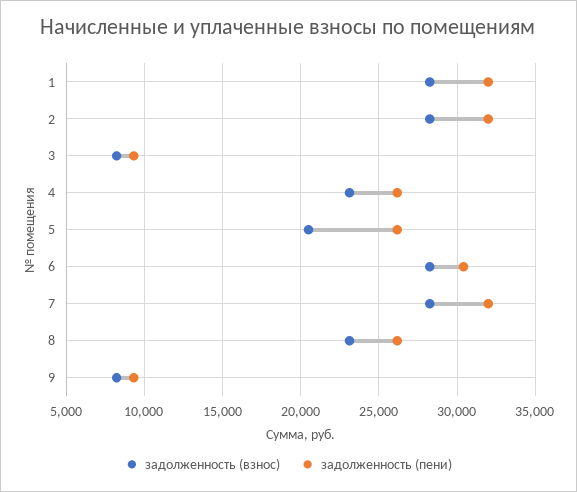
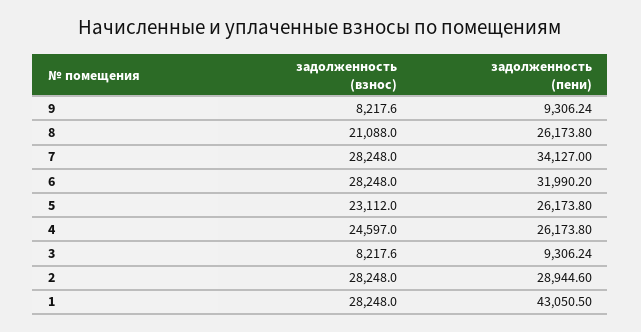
  {
    "задолженность (взнос)": {
      "1": 28248,
      "2": 28248,
      "3": 8217.6,
-     "4": 23000,
+     "4": 24597,
-     "5": 20500,
+     "5": 23112,
      "6": 28248,
      "7": 28248,
-     "8": 23000,
+     "8": 21088,
      "9": 8217.6
    },
    "задолженность (пени)": {
-     "1": 32000,
+     "1": 43050.5,
-     "2": 32000,
+     "2": 28944.6,
      "3": 9306.24,
      "4": 26173.8,
      "5": 26173.8,
-     "6": 30500,
+     "6": 31990.2,
-     "7": 32000,
+     "7": 34127,
      "8": 26173.8,
      "9": 9306.24
    }
  }

